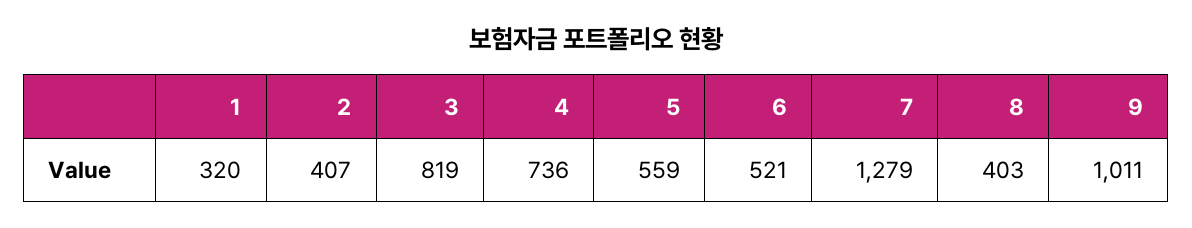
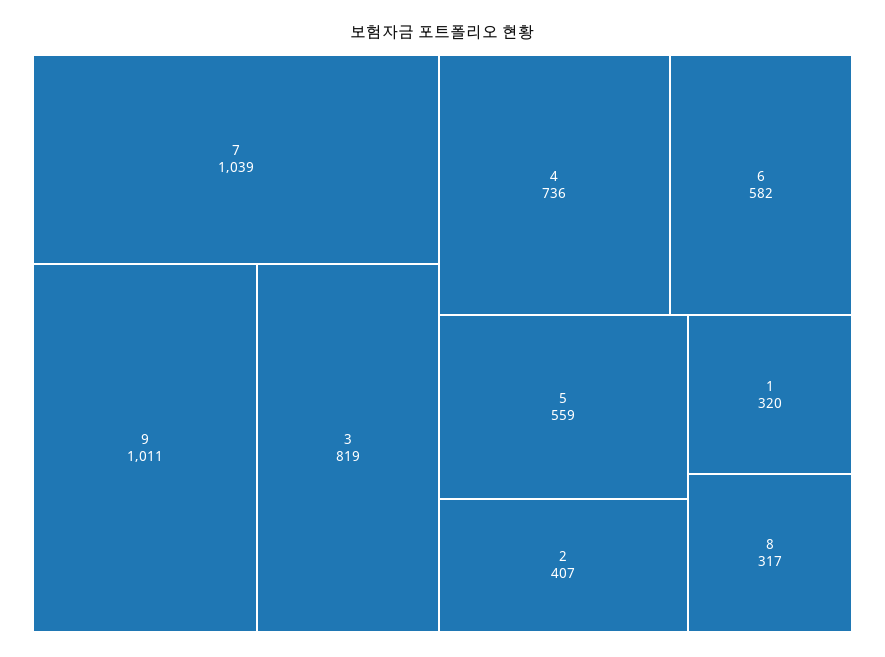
  {
    "1": 320,
    "2": 407,
    "3": 819,
    "4": 736,
    "5": 559,
-   "6": 521,
+   "6": 582,
-   "7": 1279,
+   "7": 1039,
-   "8": 403,
+   "8": 317,
    "9": 1011
  }

